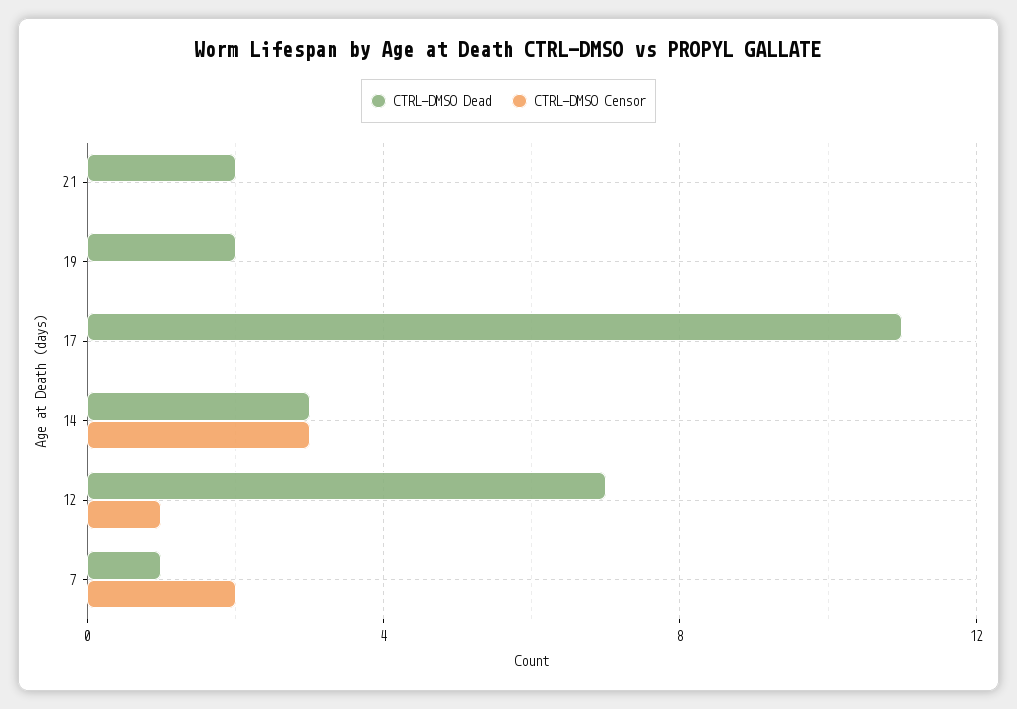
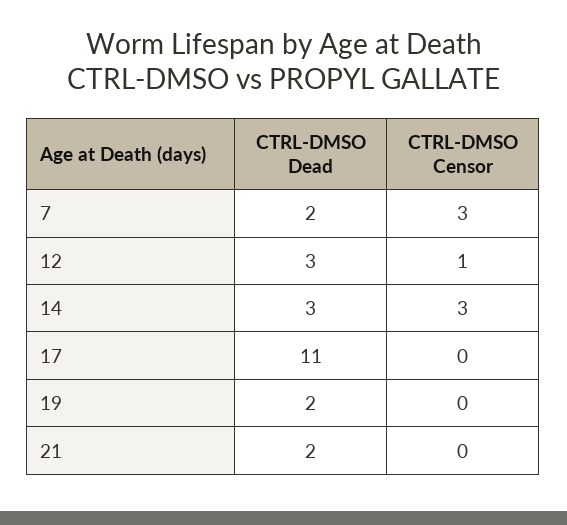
  {
    "CTRL-DMSO Dead": {
      "21": 2,
      "19": 2,
      "17": 11,
      "14": 3,
-     "12": 7,
+     "12": 3,
-     "7": 1
+     "7": 2
    },
    "CTRL-DMSO Censor": {
      "21": 0,
      "19": 0,
      "17": 0,
      "14": 3,
      "12": 1,
-     "7": 2
+     "7": 3
    }
  }

